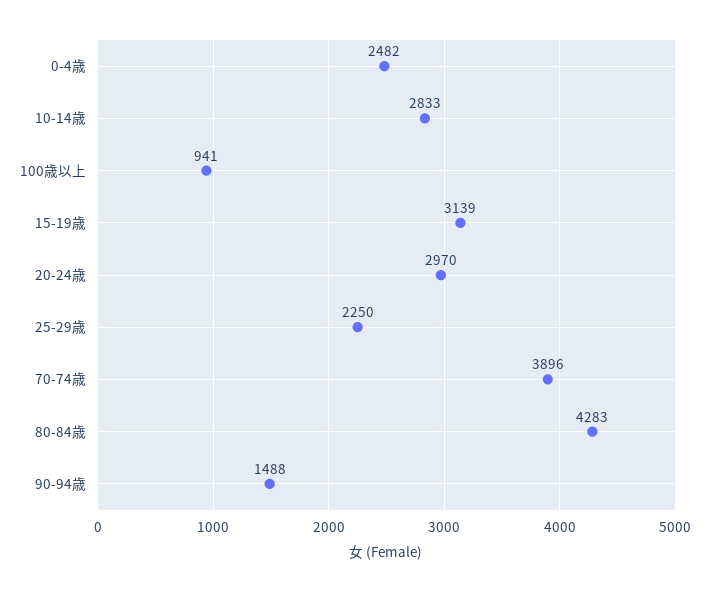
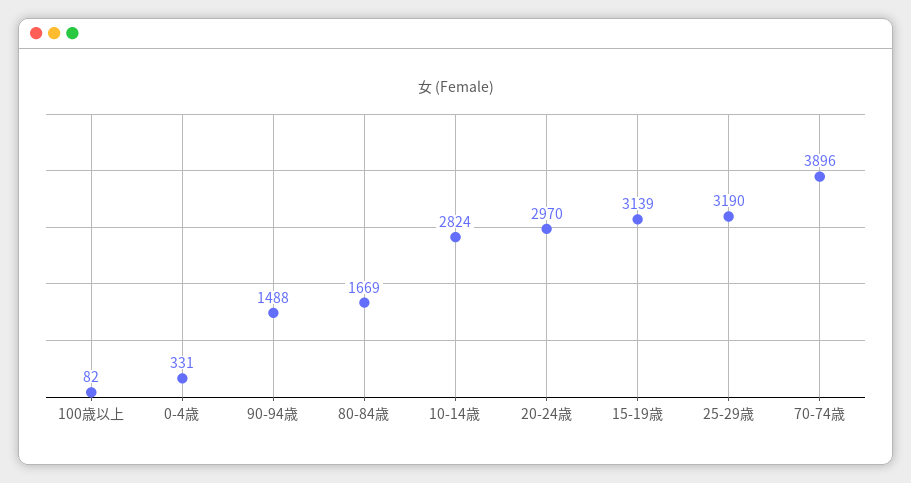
  {
-   "0-4歳": 2482,
+   "0-4歳": 331,
-   "10-14歳": 2833,
+   "10-14歳": 2824,
-   "100歳以上": 941,
+   "100歳以上": 82,
    "15-19歳": 3139,
    "20-24歳": 2970,
-   "25-29歳": 2250,
+   "25-29歳": 3190,
    "70-74歳": 3896,
-   "80-84歳": 4283,
+   "80-84歳": 1669,
    "90-94歳": 1488
  }

